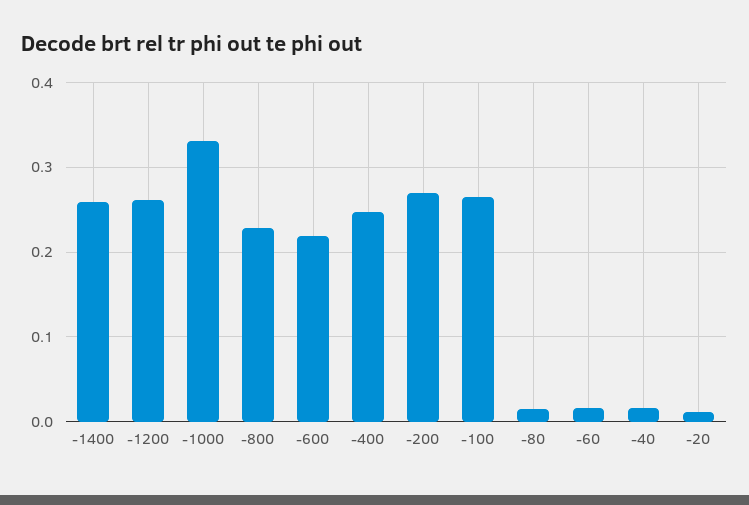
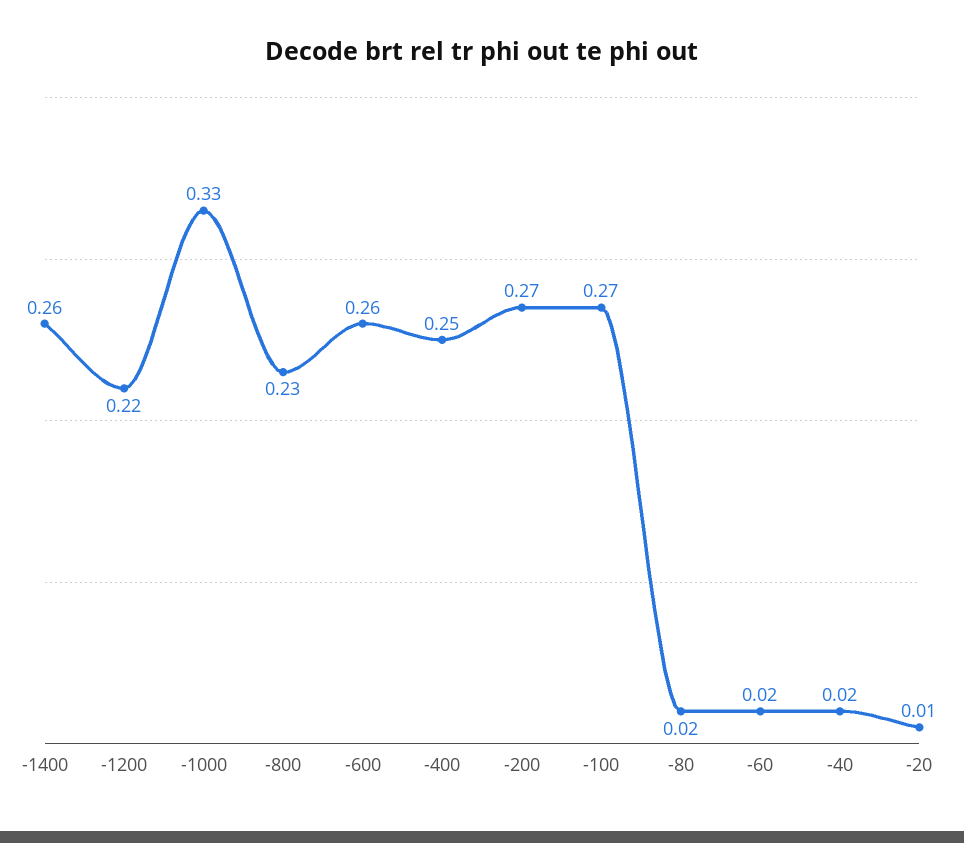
  {
    "-1400": 0.26,
-   "-1200": 0.26,
+   "-1200": 0.22,
    "-1000": 0.33,
    "-800": 0.23,
-   "-600": 0.22,
+   "-600": 0.26,
    "-400": 0.25,
    "-200": 0.27,
    "-100": 0.27,
    "-80": 0.02,
    "-60": 0.02,
    "-40": 0.02,
    "-20": 0.01
  }

